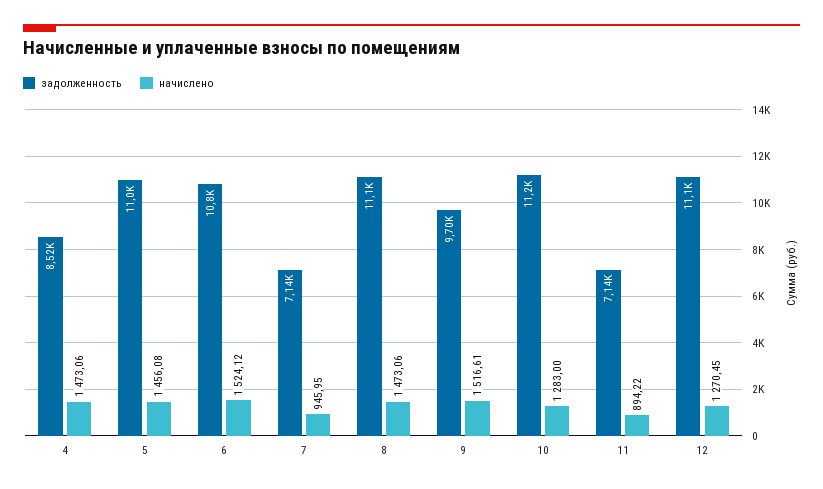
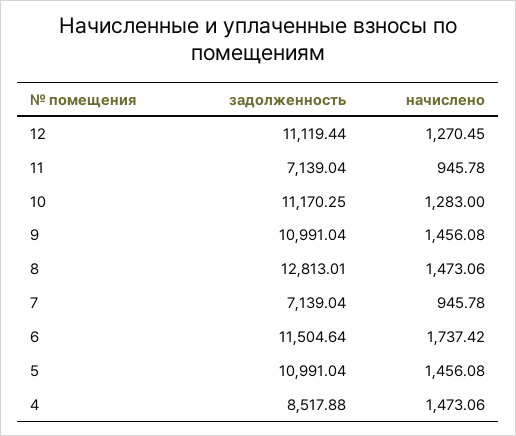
  {
    "задолженность": {
      "4": 8517.88,
      "5": 10991.04,
-     "6": 10800,
+     "6": 11504.64,
      "7": 7139.04,
-     "8": 11100,
+     "8": 12813.01,
-     "9": 9700,
+     "9": 10991.04,
      "10": 11170.25,
      "11": 7139.04,
      "12": 11119.44
    },
    "начислено": {
      "4": 1473.06,
      "5": 1456.08,
-     "6": 1524.12,
+     "6": 1737.42,
-     "7": 945.95,
+     "7": 945.78,
      "8": 1473.06,
-     "9": 1516.61,
+     "9": 1456.08,
      "10": 1283,
-     "11": 894.22,
+     "11": 945.78,
      "12": 1270.45
    }
  }

